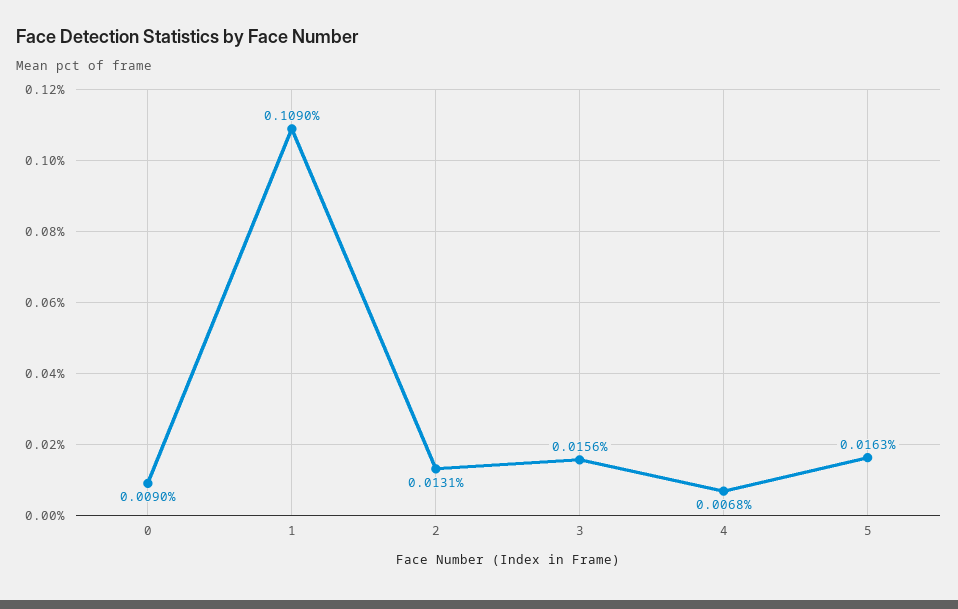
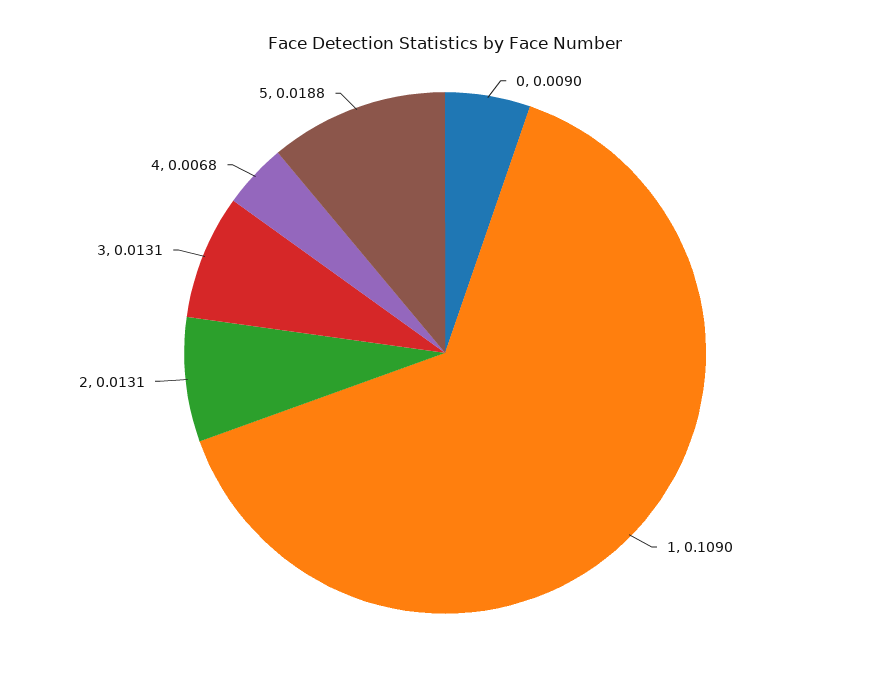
  {
    "0": 0.009,
    "1": 0.109,
    "2": 0.0131,
-   "3": 0.0156,
+   "3": 0.0131,
    "4": 0.0068,
-   "5": 0.0163
+   "5": 0.0188
  }

